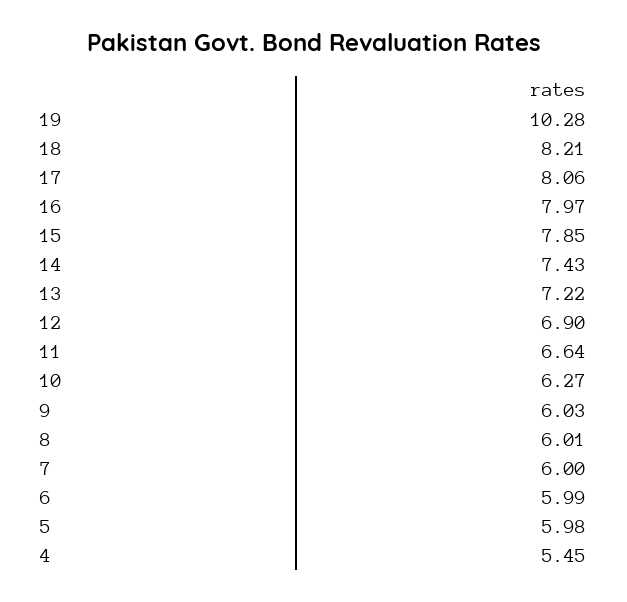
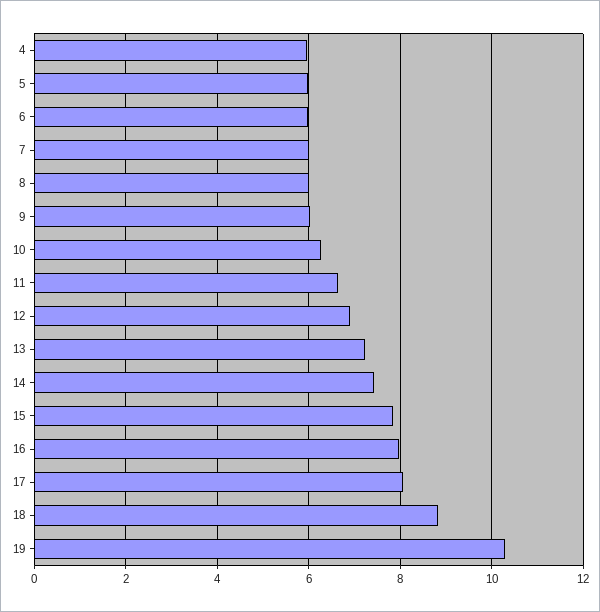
  {
    "19": 10.28,
-   "18": 8.21,
+   "18": 8.8,
    "17": 8.06,
    "16": 7.97,
    "15": 7.85,
    "14": 7.43,
    "13": 7.22,
    "12": 6.9,
    "11": 6.64,
    "10": 6.27,
    "9": 6.03,
    "8": 6.01,
    "7": 6,
    "6": 5.99,
    "5": 5.98,
-   "4": 5.45
+   "4": 6
  }

